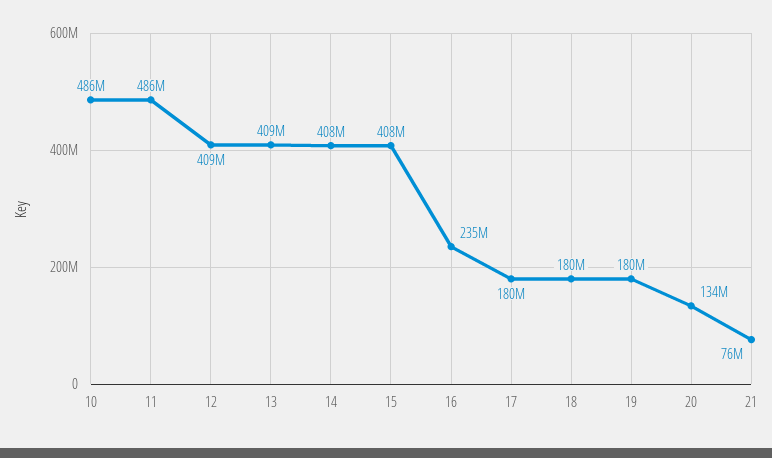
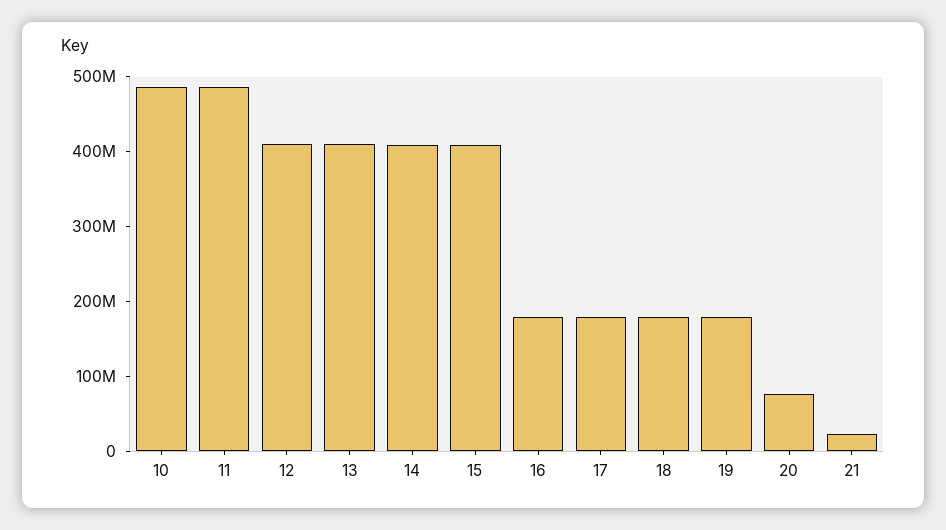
  {
    "10": 486000000,
    "11": 486000000,
    "12": 409000000,
    "13": 409000000,
    "14": 408000000,
    "15": 408000000,
-   "16": 235000000,
+   "16": 180000000,
    "17": 180000000,
    "18": 180000000,
    "19": 180000000,
-   "20": 134000000,
+   "20": 80000000,
-   "21": 76000000
+   "21": 20000000
  }

